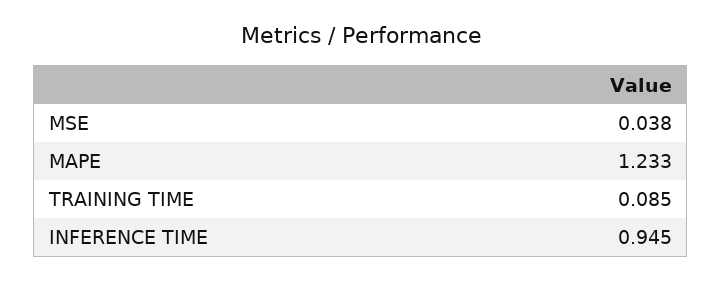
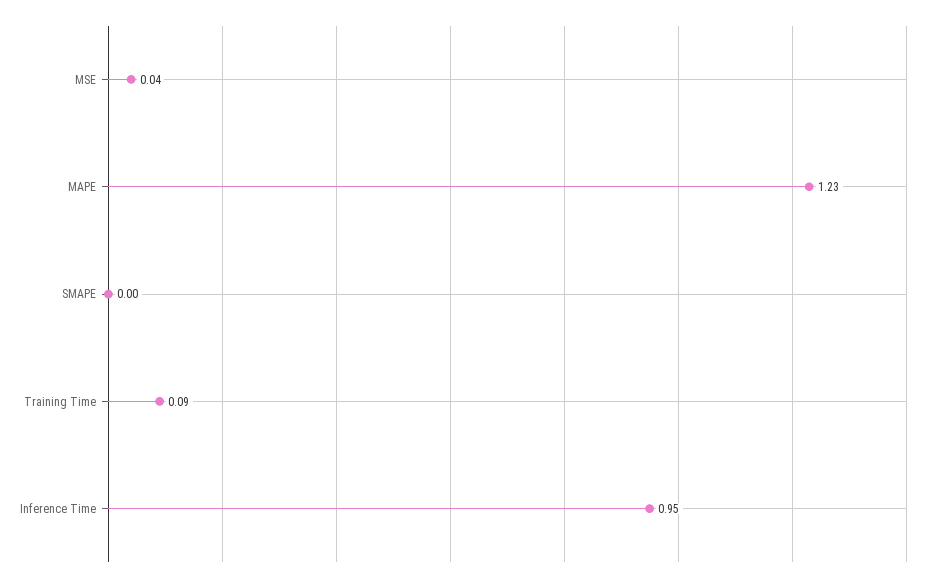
  {
    "MSE": 0.038,
    "MAPE": 1.233,
    "TRAINING TIME": 0.085,
-   "INFERENCE TIME": 0.945
+   "INFERENCE TIME": 0.945,
+   "SMAPE": 0
  }

